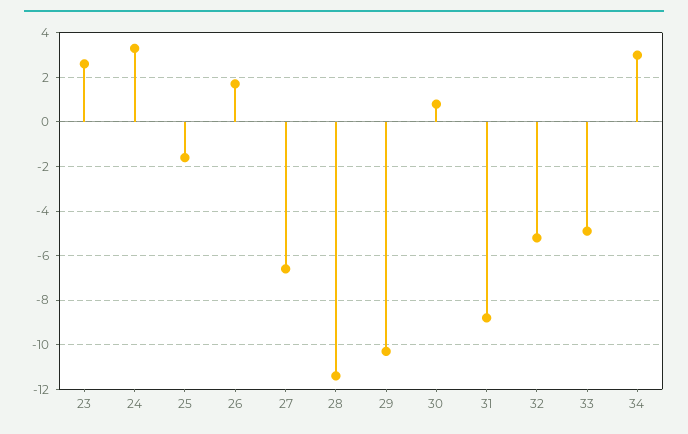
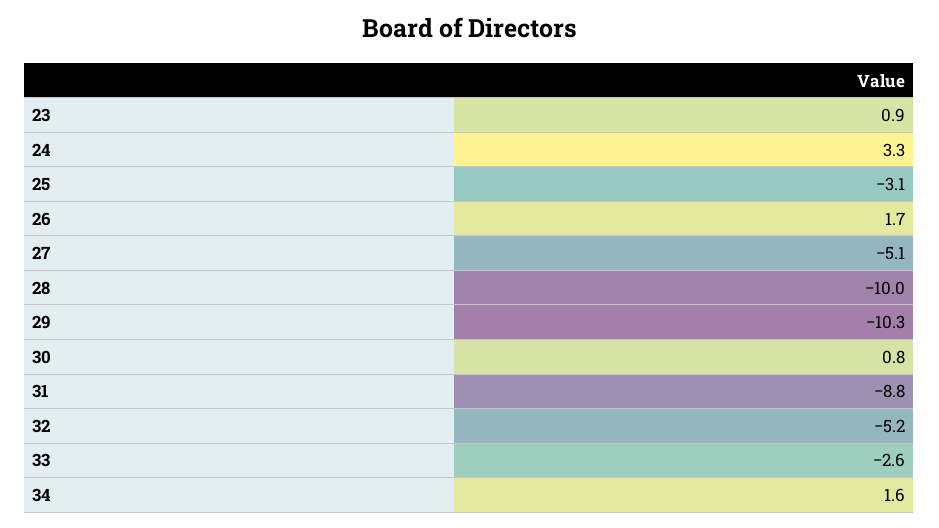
  {
-   "23": 2.5,
+   "23": 0.9,
    "24": 3.3,
-   "25": -1.5,
+   "25": -3.1,
    "26": 1.7,
-   "27": -6.5,
+   "27": -5.1,
-   "28": -11.5,
+   "28": -10,
    "29": -10.3,
    "30": 0.8,
    "31": -8.8,
    "32": -5.2,
-   "33": -5,
+   "33": -2.6,
-   "34": 3
+   "34": 1.6
  }

